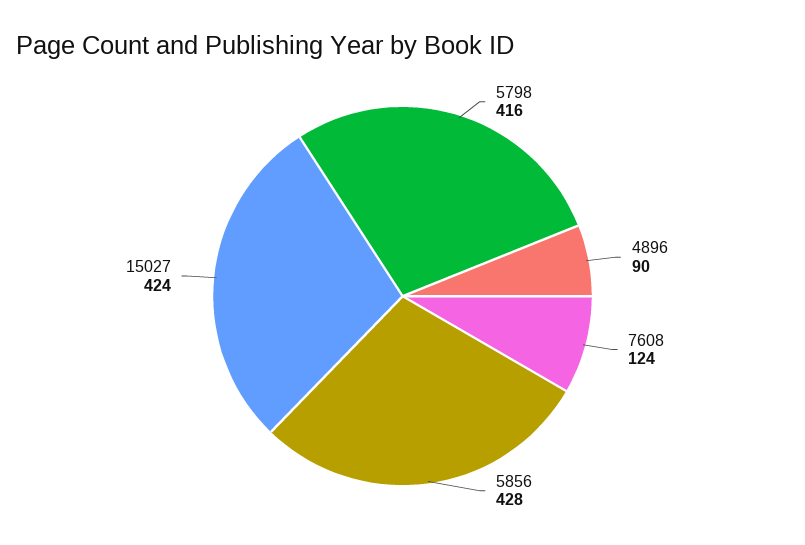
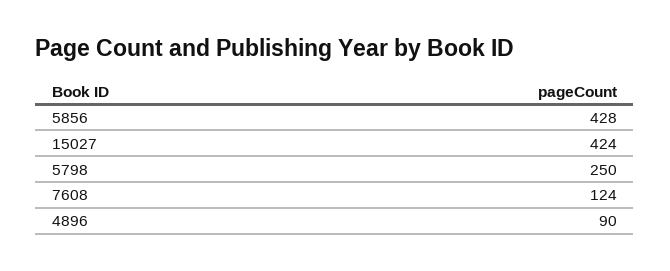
  {
-   "5798": 416,
+   "5798": 250,
    "4896": 90,
    "7608": 124,
    "5856": 428,
    "15027": 424
  }

